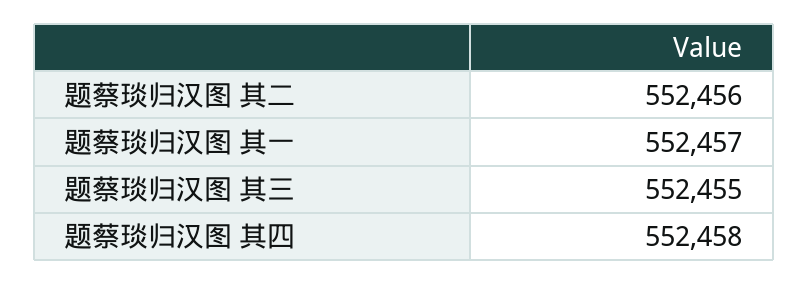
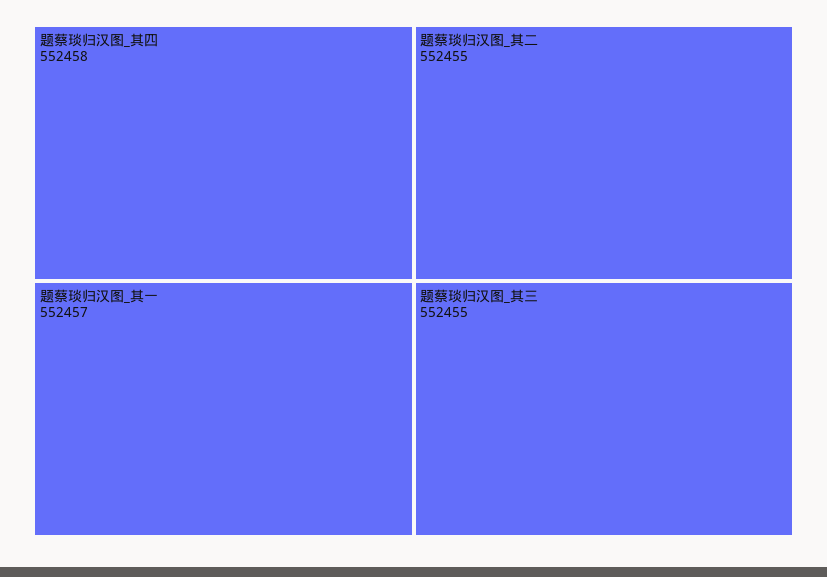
  {
-   "题蔡琰归汉图 其二": 552456,
+   "题蔡琰归汉图 其二": 552455,
    "题蔡琰归汉图 其一": 552457,
    "题蔡琰归汉图 其三": 552455,
    "题蔡琰归汉图 其四": 552458
  }

